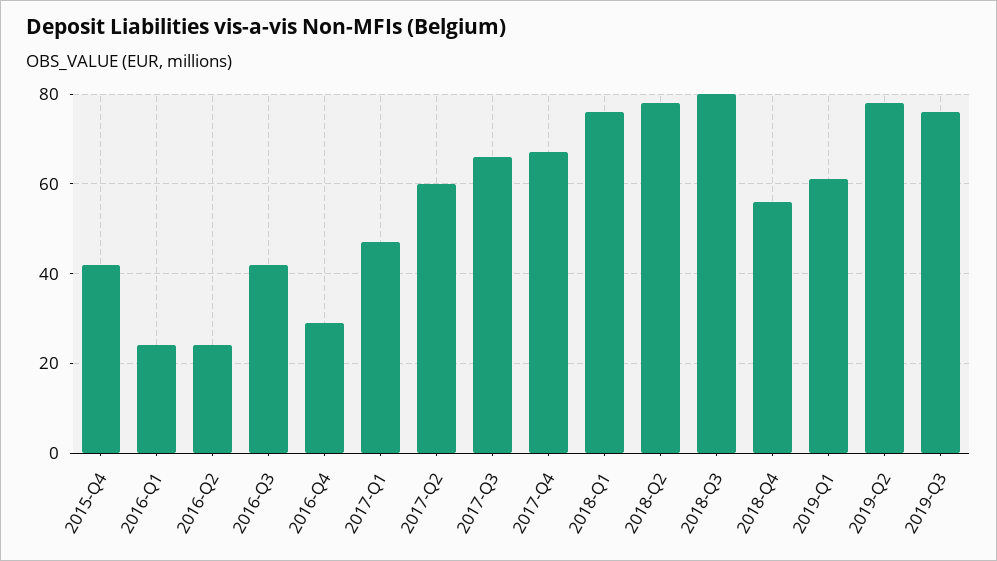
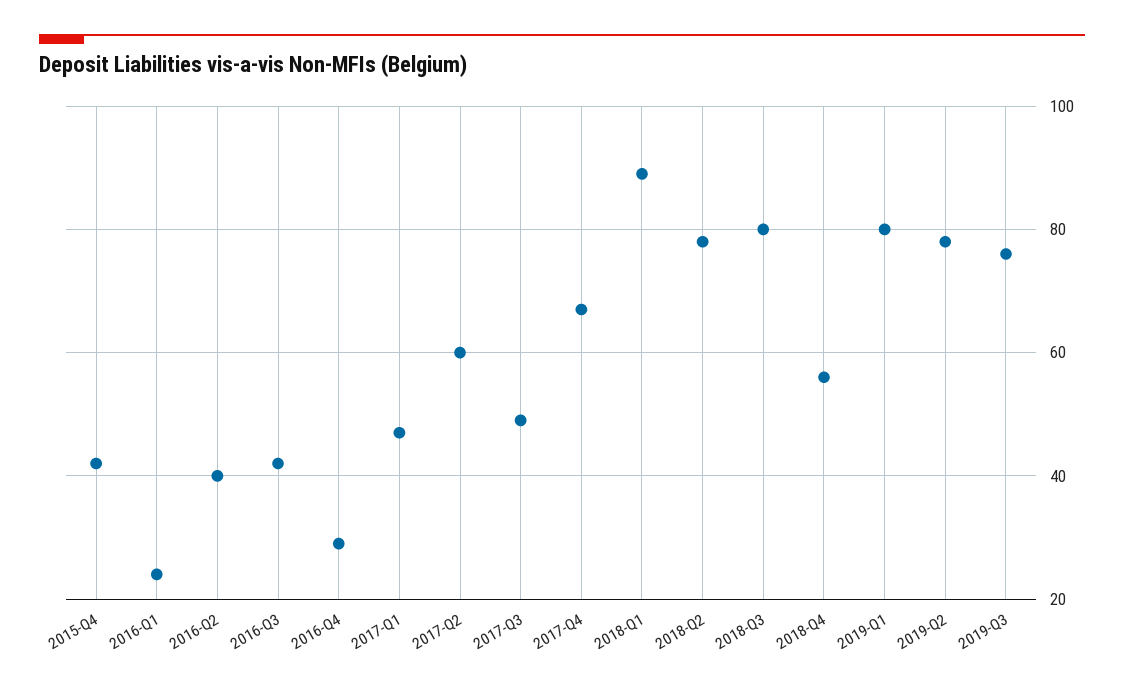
  {
    "2015-Q4": 40,
    "2016-Q1": 25,
-   "2016-Q2": 25,
+   "2016-Q2": 40,
    "2016-Q3": 40,
    "2016-Q4": 30,
    "2017-Q1": 45,
    "2017-Q2": 60,
-   "2017-Q3": 65,
+   "2017-Q3": 50,
    "2017-Q4": 65,
-   "2018-Q1": 75,
+   "2018-Q1": 90,
    "2018-Q2": 80,
    "2018-Q3": 80,
    "2018-Q4": 55,
-   "2019-Q1": 60,
+   "2019-Q1": 80,
    "2019-Q2": 80,
    "2019-Q3": 75
  }

